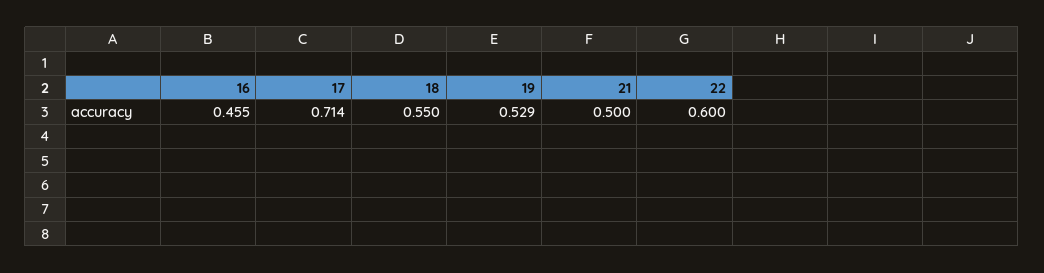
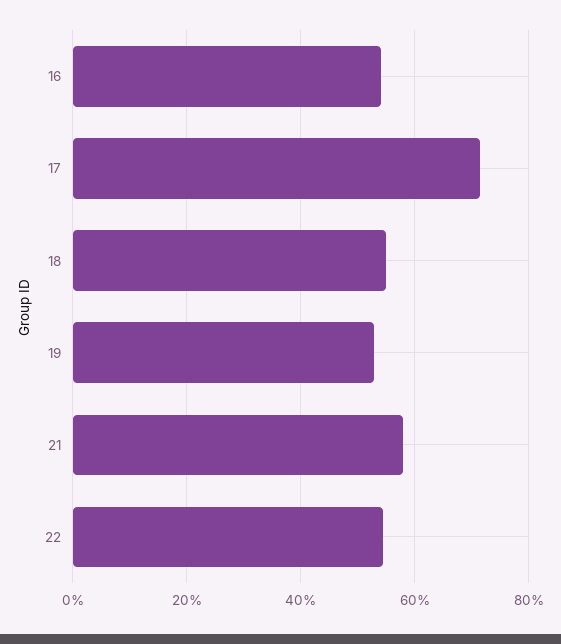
  {
-   "16": 0.455,
+   "16": 0.54,
    "17": 0.714,
    "18": 0.55,
    "19": 0.529,
-   "21": 0.5,
+   "21": 0.58,
-   "22": 0.6
+   "22": 0.54
  }

